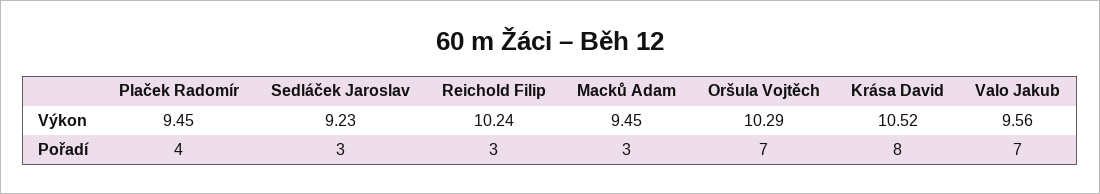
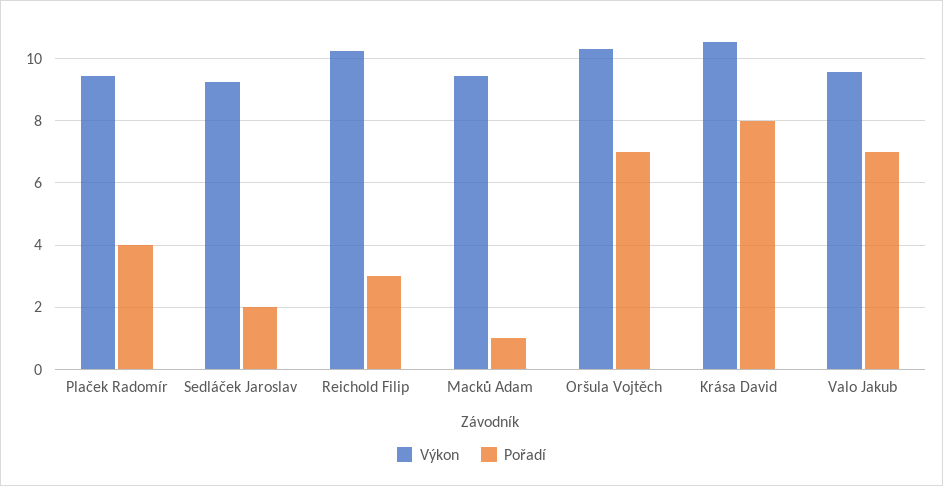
  {
    "Výkon": {
      "Plaček Radomír": 9.45,
      "Sedláček Jaroslav": 9.23,
      "Reichold Filip": 10.24,
      "Macků Adam": 9.45,
      "Oršula Vojtěch": 10.29,
      "Krása David": 10.52,
      "Valo Jakub": 9.56
    },
    "Pořadí": {
      "Plaček Radomír": 4,
-     "Sedláček Jaroslav": 3,
+     "Sedláček Jaroslav": 2,
      "Reichold Filip": 3,
-     "Macků Adam": 3,
+     "Macků Adam": 1,
      "Oršula Vojtěch": 7,
      "Krása David": 8,
      "Valo Jakub": 7
    }
  }

